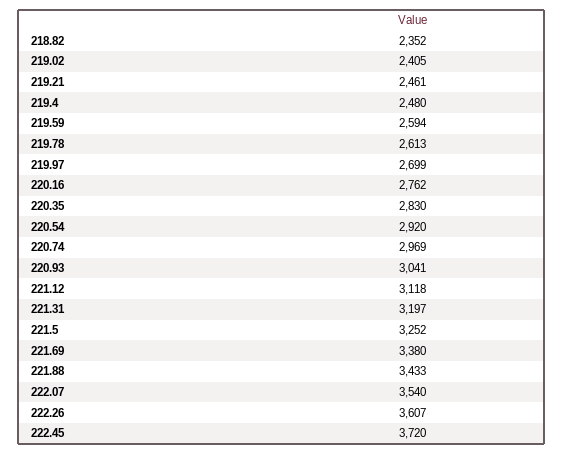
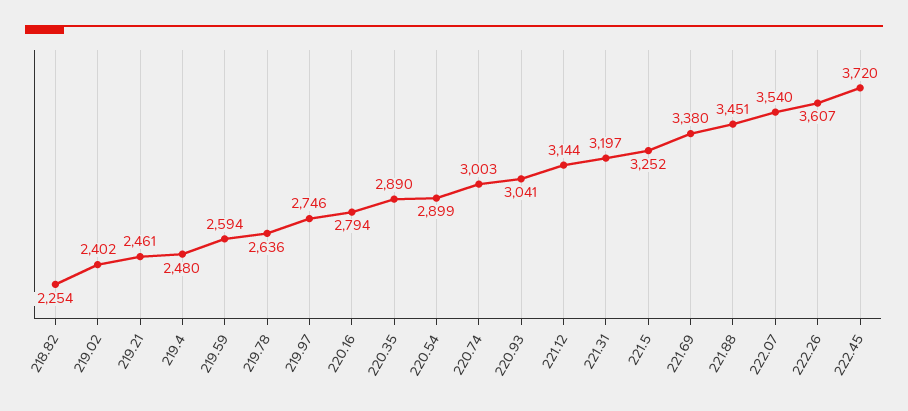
  {
-   "218.82": 2352,
+   "218.82": 2254,
-   "219.02": 2405,
+   "219.02": 2402,
    "219.21": 2461,
    "219.4": 2480,
    "219.59": 2594,
-   "219.78": 2613,
+   "219.78": 2636,
-   "219.97": 2699,
+   "219.97": 2746,
-   "220.16": 2762,
+   "220.16": 2794,
-   "220.35": 2830,
+   "220.35": 2890,
-   "220.54": 2920,
+   "220.54": 2899,
-   "220.74": 2969,
+   "220.74": 3003,
    "220.93": 3041,
-   "221.12": 3118,
+   "221.12": 3144,
    "221.31": 3197,
    "221.5": 3252,
    "221.69": 3380,
-   "221.88": 3433,
+   "221.88": 3451,
    "222.07": 3540,
    "222.26": 3607,
    "222.45": 3720
  }

